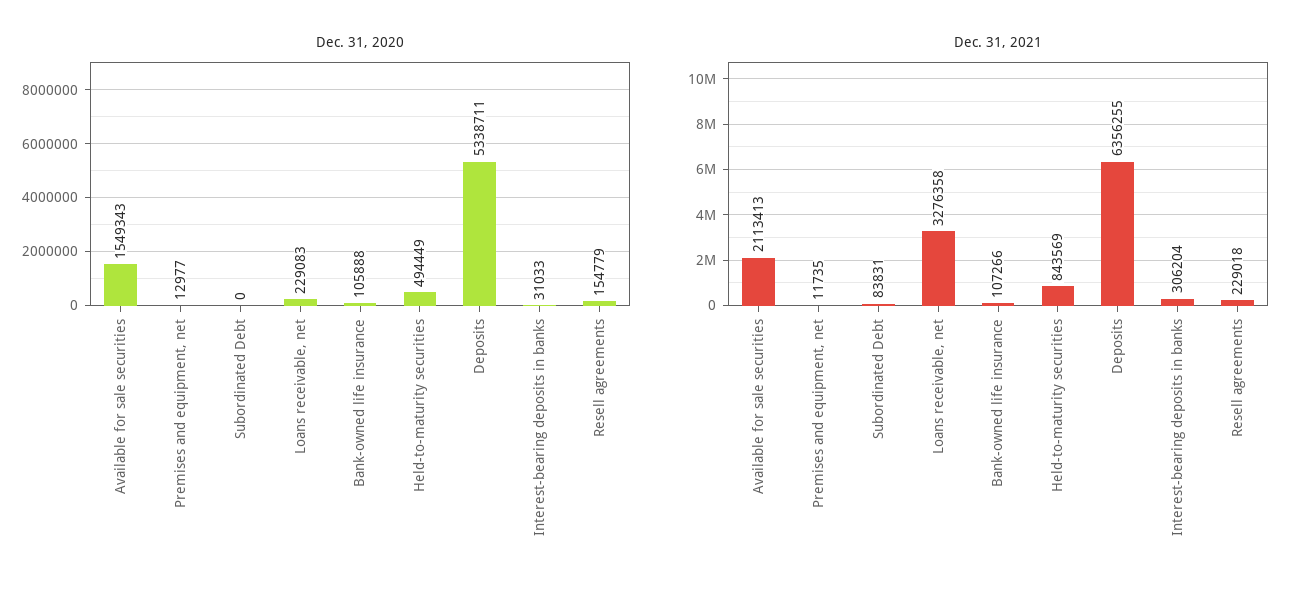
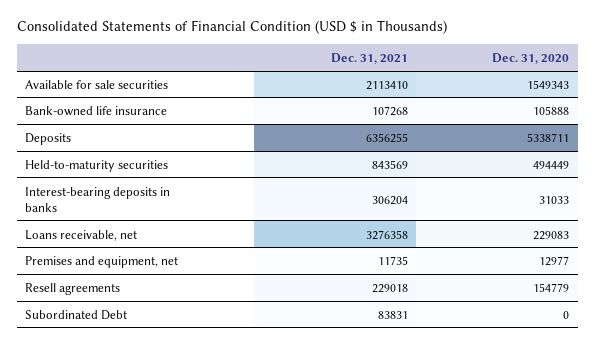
  {
    "Dec. 31, 2020": {
      "Available for sale securities": 1549343,
      "Premises and equipment, net": 12977,
      "Subordinated Debt": 0,
      "Loans receivable, net": 229083,
      "Bank-owned life insurance": 105888,
      "Held-to-maturity securities": 494449,
      "Deposits": 5338711,
      "Interest-bearing deposits in banks": 31033,
      "Resell agreements": 154779
    },
    "Dec. 31, 2021": {
-     "Available for sale securities": 2113413,
+     "Available for sale securities": 2113410,
      "Premises and equipment, net": 11735,
      "Subordinated Debt": 83831,
      "Loans receivable, net": 3276358,
-     "Bank-owned life insurance": 107266,
+     "Bank-owned life insurance": 107268,
      "Held-to-maturity securities": 843569,
      "Deposits": 6356255,
      "Interest-bearing deposits in banks": 306204,
      "Resell agreements": 229018
    }
  }

